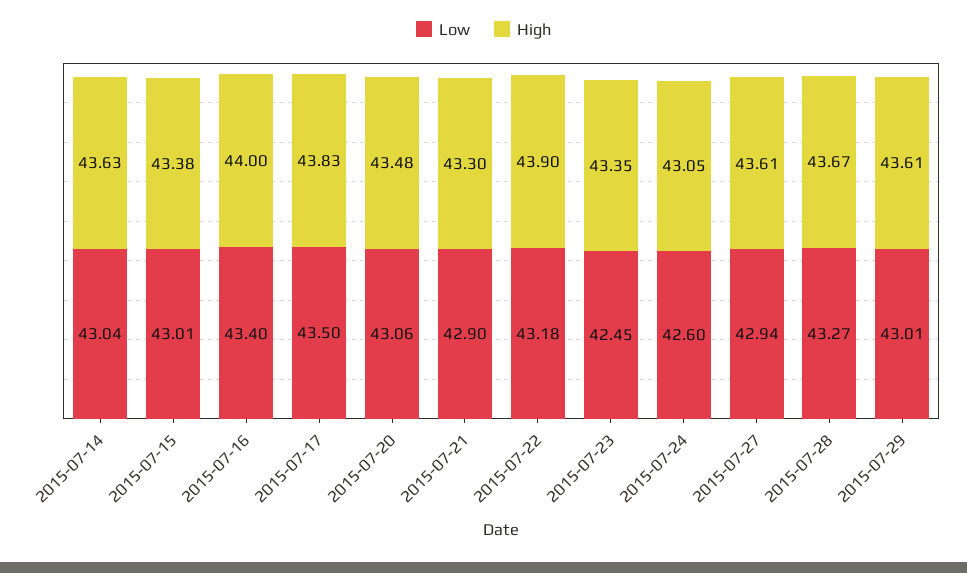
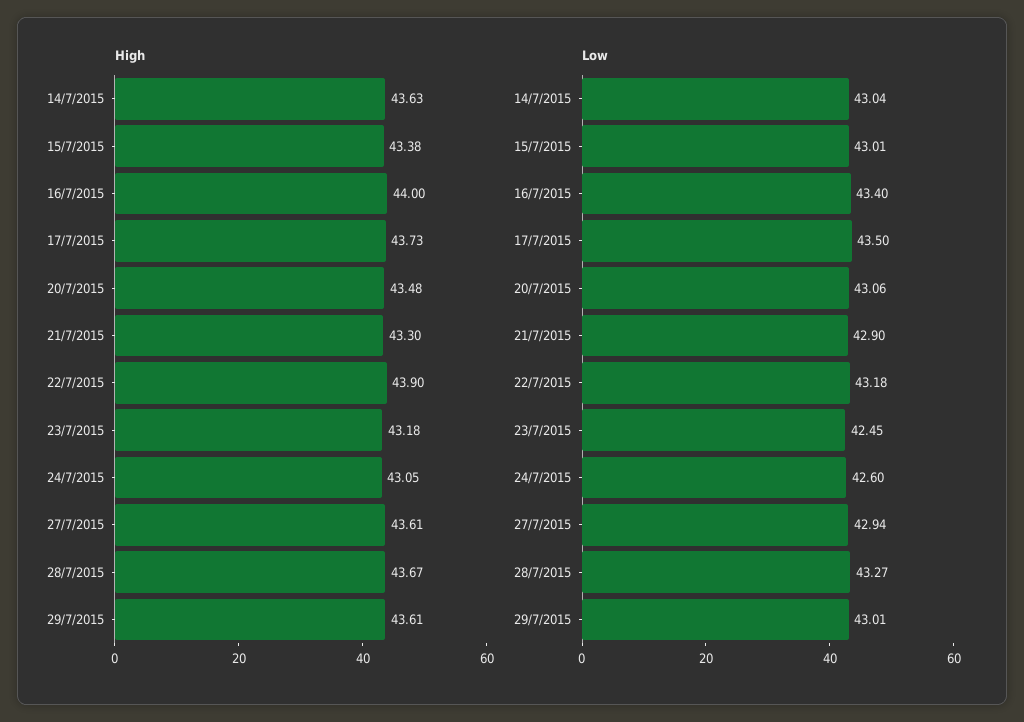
  {
    "Low": {
      "2015-07-14": 43.04,
      "2015-07-15": 43.01,
      "2015-07-16": 43.4,
      "2015-07-17": 43.5,
      "2015-07-20": 43.06,
      "2015-07-21": 42.9,
      "2015-07-22": 43.18,
      "2015-07-23": 42.45,
      "2015-07-24": 42.6,
      "2015-07-27": 42.94,
      "2015-07-28": 43.27,
      "2015-07-29": 43.01
    },
    "High": {
      "2015-07-14": 43.63,
      "2015-07-15": 43.38,
      "2015-07-16": 44,
-     "2015-07-17": 43.83,
+     "2015-07-17": 43.73,
      "2015-07-20": 43.48,
      "2015-07-21": 43.3,
      "2015-07-22": 43.9,
-     "2015-07-23": 43.35,
+     "2015-07-23": 43.18,
      "2015-07-24": 43.05,
      "2015-07-27": 43.61,
      "2015-07-28": 43.67,
      "2015-07-29": 43.61
    }
  }

